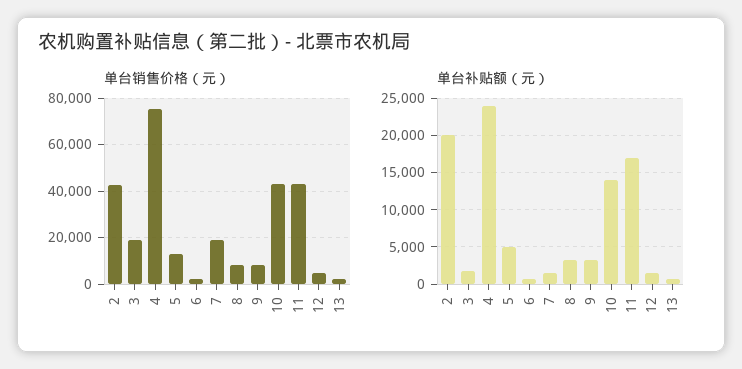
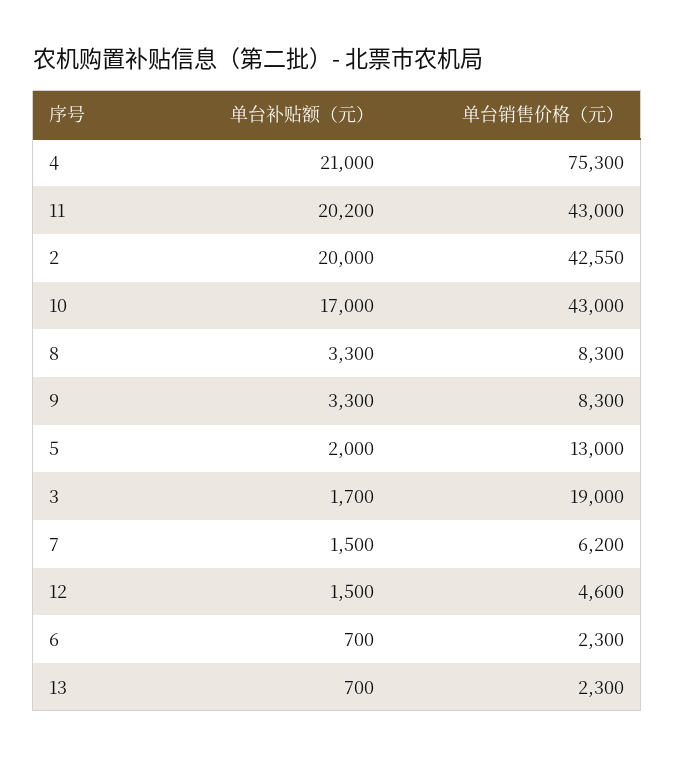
  {
    "单台销售价格（元）": {
      "2": 42550,
      "3": 19000,
      "4": 75300,
      "5": 13000,
      "6": 2300,
-     "7": 20000,
+     "7": 6200,
      "8": 8300,
      "9": 8300,
      "10": 43000,
      "11": 43000,
      "12": 4600,
      "13": 2300
    },
    "单台补贴额（元）": {
      "2": 20000,
      "3": 1700,
-     "4": 24000,
+     "4": 21000,
-     "5": 5000,
+     "5": 2000,
      "6": 700,
      "7": 1500,
      "8": 3300,
      "9": 3300,
-     "10": 14000,
+     "10": 17000,
-     "11": 17000,
+     "11": 20200,
      "12": 1500,
      "13": 700
    }
  }

